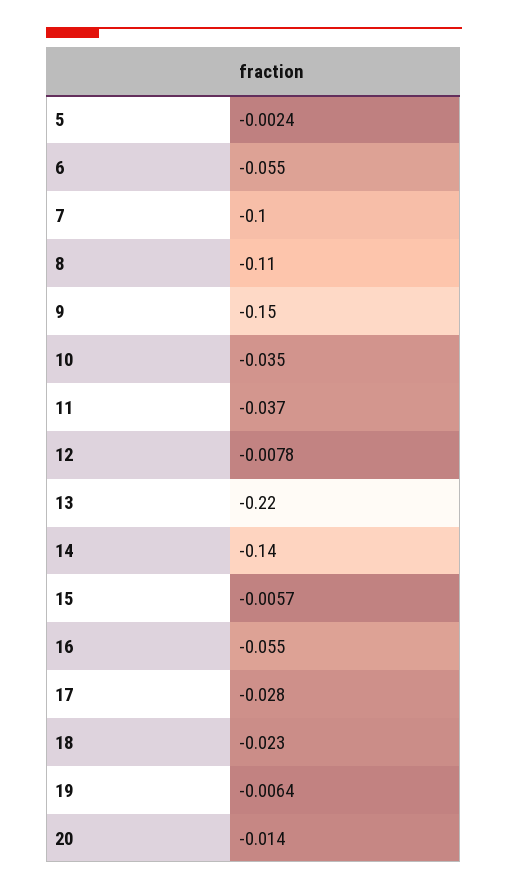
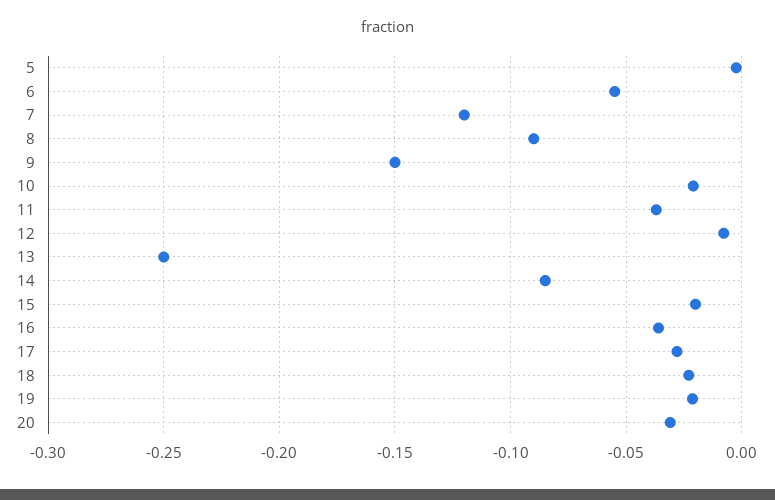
  {
    "5": -0.0024,
    "6": -0.055,
-   "7": -0.1,
+   "7": -0.12,
-   "8": -0.11,
+   "8": -0.09,
    "9": -0.15,
-   "10": -0.035,
+   "10": -0.02,
    "11": -0.037,
    "12": -0.0078,
-   "13": -0.22,
+   "13": -0.25,
-   "14": -0.14,
+   "14": -0.085,
-   "15": -0.0057,
+   "15": -0.02,
-   "16": -0.055,
+   "16": -0.035,
    "17": -0.028,
    "18": -0.023,
-   "19": -0.0064,
+   "19": -0.02,
-   "20": -0.014
+   "20": -0.03
  }

